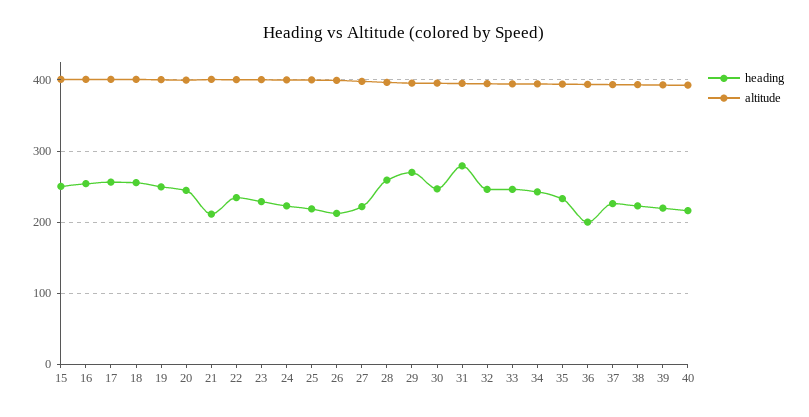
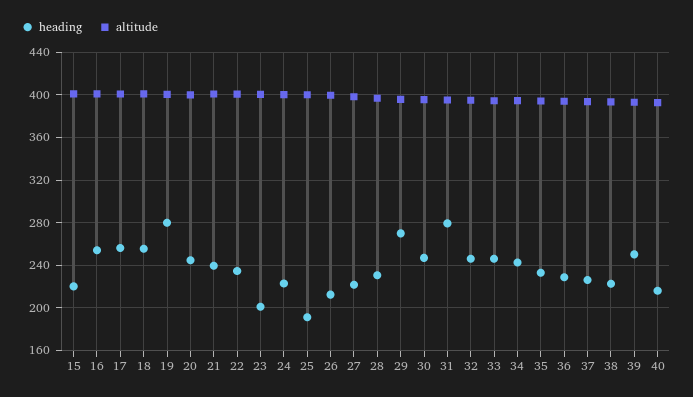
  {
    "heading": {
-     "15": 250,
+     "15": 220,
      "16": 250,
      "17": 260,
      "18": 260,
-     "19": 250,
+     "19": 280,
      "20": 240,
-     "21": 210,
+     "21": 240,
      "22": 230,
-     "23": 230,
+     "23": 200,
      "24": 220,
-     "25": 220,
+     "25": 190,
      "26": 210,
      "27": 220,
-     "28": 260,
+     "28": 230,
      "29": 270,
      "30": 250,
      "31": 280,
      "32": 250,
      "33": 250,
      "34": 240,
      "35": 230,
-     "36": 200,
+     "36": 230,
      "37": 230,
      "38": 220,
-     "39": 220,
+     "39": 250,
      "40": 220
    },
    "altitude": {
      "15": 400,
      "16": 400,
      "17": 400,
      "18": 400,
      "19": 400,
      "20": 400,
      "21": 400,
      "22": 400,
      "23": 400,
      "24": 400,
      "25": 400,
      "26": 400,
      "27": 400,
      "28": 400,
      "29": 400,
      "30": 400,
      "31": 400,
      "32": 390,
      "33": 390,
      "34": 390,
      "35": 390,
      "36": 390,
      "37": 390,
      "38": 390,
      "39": 390,
      "40": 390
    }
  }

